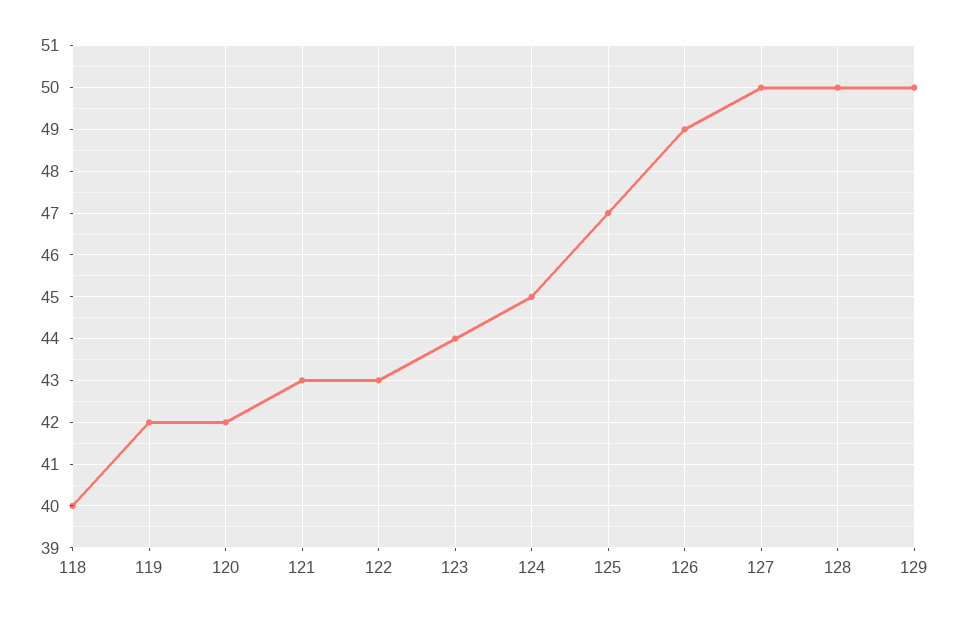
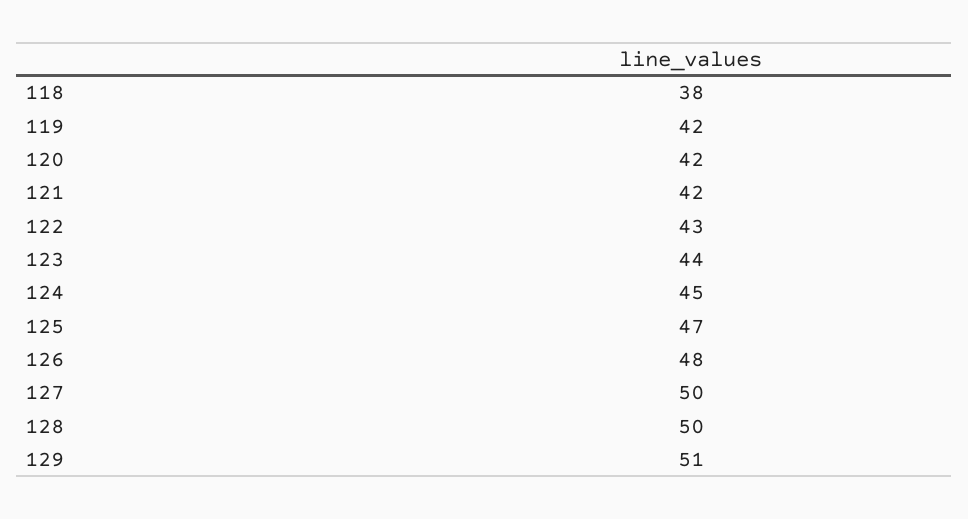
  {
-   "118": 40,
+   "118": 38,
    "119": 42,
    "120": 42,
-   "121": 43,
+   "121": 42,
    "122": 43,
    "123": 44,
    "124": 45,
    "125": 47,
-   "126": 49,
+   "126": 48,
    "127": 50,
    "128": 50,
-   "129": 50
+   "129": 51
  }

